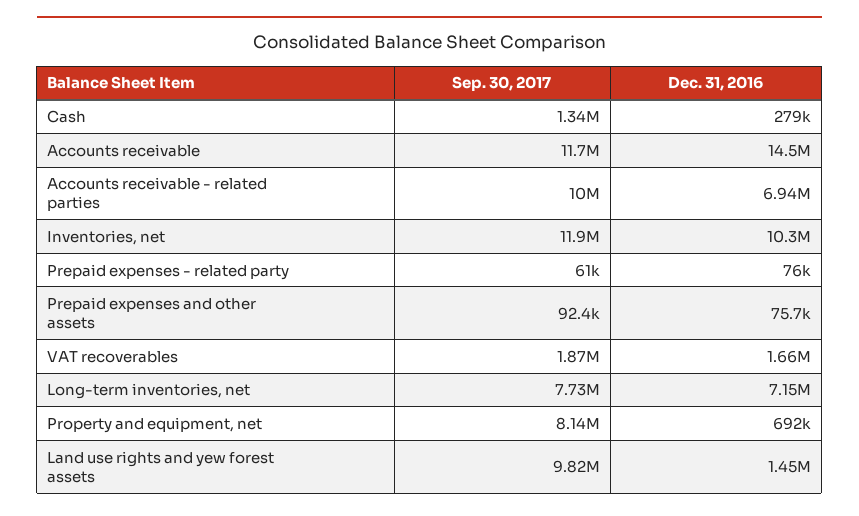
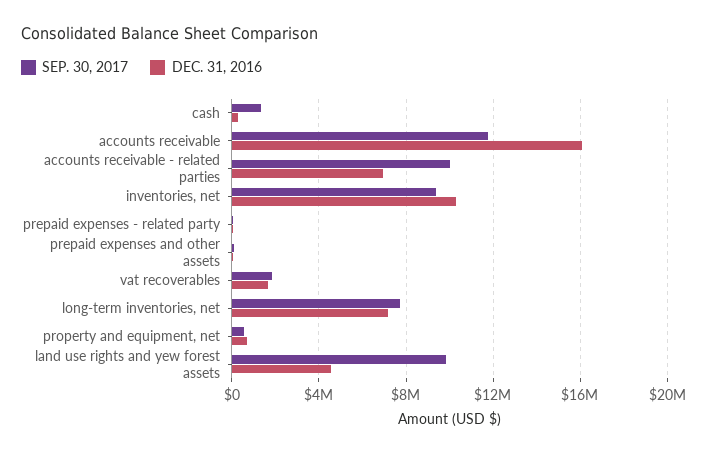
  {
    "Sep. 30, 2017": {
      "Cash": 1340000,
      "Accounts receivable": 11700000,
      "Accounts receivable - related parties": 10000000,
-     "Inventories, net": 11900000,
+     "Inventories, net": 9500000,
      "Prepaid expenses - related party": 61000,
      "Prepaid expenses and other assets": 92400,
      "VAT recoverables": 1870000,
      "Long-term inventories, net": 7730000,
-     "Property and equipment, net": 8140000,
+     "Property and equipment, net": 500000,
      "Land use rights and yew forest assets": 9820000
    },
    "Dec. 31, 2016": {
      "Cash": 279000,
-     "Accounts receivable": 14500000,
+     "Accounts receivable": 16000000,
      "Accounts receivable - related parties": 6940000,
      "Inventories, net": 10300000,
      "Prepaid expenses - related party": 76000,
      "Prepaid expenses and other assets": 75700,
      "VAT recoverables": 1660000,
      "Long-term inventories, net": 7150000,
      "Property and equipment, net": 692000,
-     "Land use rights and yew forest assets": 1450000
+     "Land use rights and yew forest assets": 4500000
    }
  }

